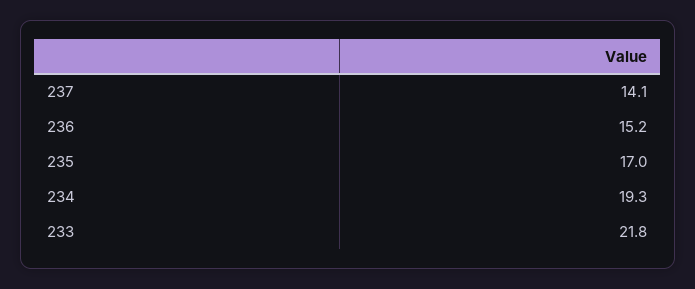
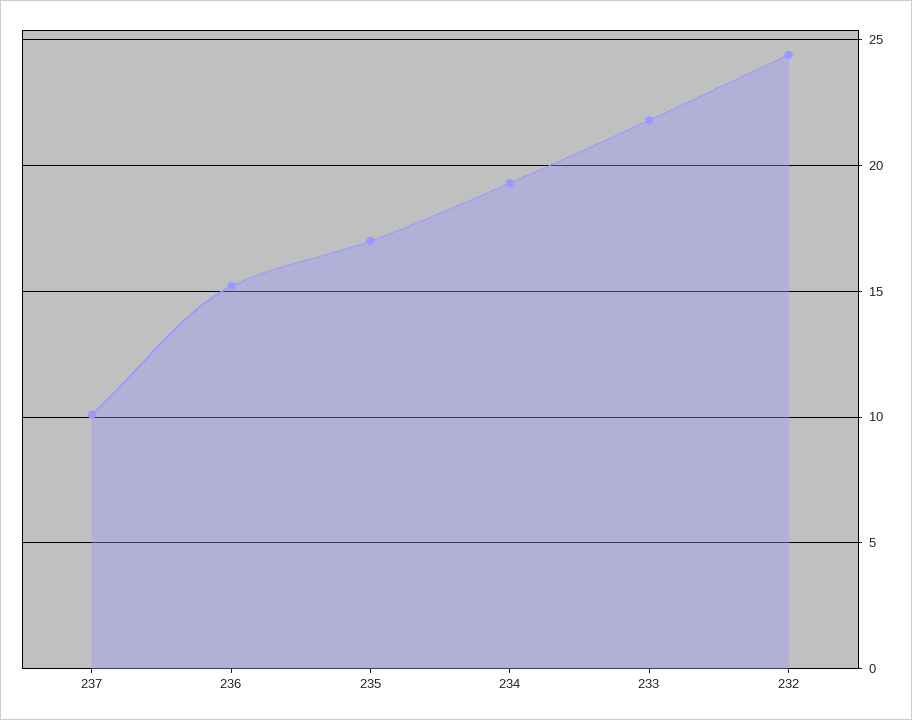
  {
-   "237": 14.1,
+   "237": 10,
    "236": 15.2,
    "235": 17,
    "234": 19.3,
-   "233": 21.8
+   "233": 21.8,
+   "232": 24.5
  }

